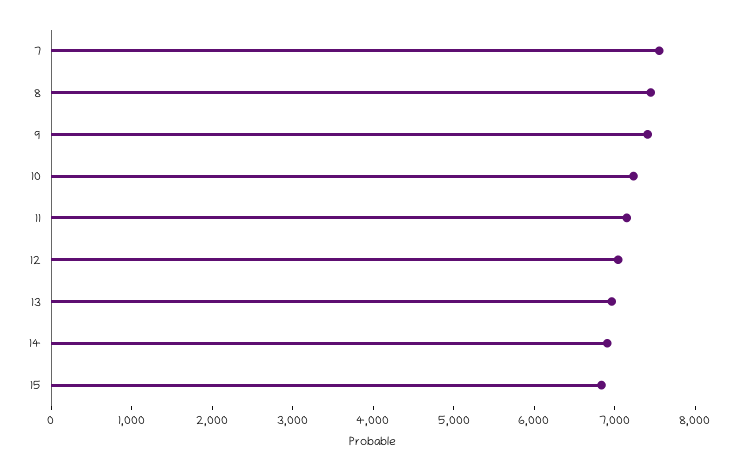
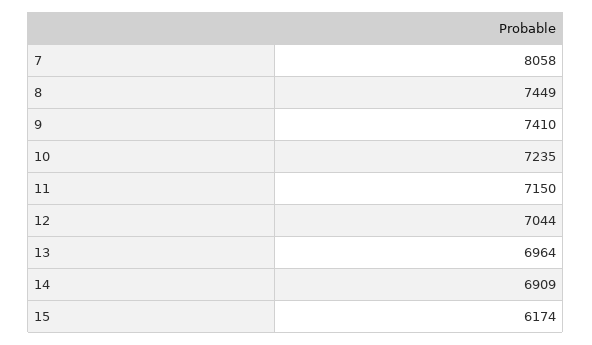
  {
-   "7": 7600,
+   "7": 8058,
    "8": 7449,
    "9": 7410,
    "10": 7235,
    "11": 7150,
    "12": 7044,
    "13": 6964,
    "14": 6909,
-   "15": 6800
+   "15": 6174
  }

